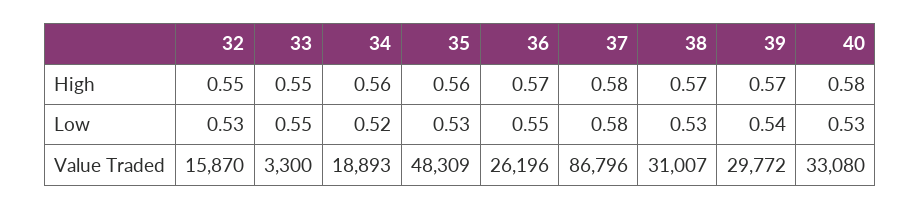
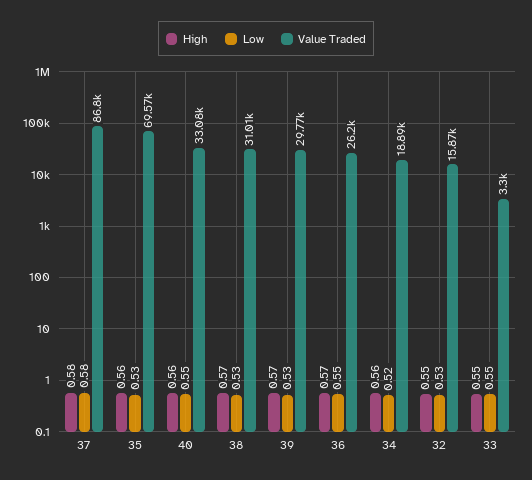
  {
    "High": {
      "32": 0.55,
      "33": 0.55,
      "34": 0.56,
      "35": 0.56,
      "36": 0.57,
      "37": 0.58,
      "38": 0.57,
      "39": 0.57,
-     "40": 0.58
+     "40": 0.56
    },
    "Low": {
      "32": 0.53,
      "33": 0.55,
      "34": 0.52,
      "35": 0.53,
      "36": 0.55,
      "37": 0.58,
      "38": 0.53,
-     "39": 0.54,
+     "39": 0.53,
-     "40": 0.53
+     "40": 0.55
    },
    "Value Traded": {
      "32": 15870,
      "33": 3300,
      "34": 18893,
-     "35": 48309,
+     "35": 69570,
      "36": 26196,
      "37": 86796,
      "38": 31007,
      "39": 29772,
      "40": 33080
    }
  }

